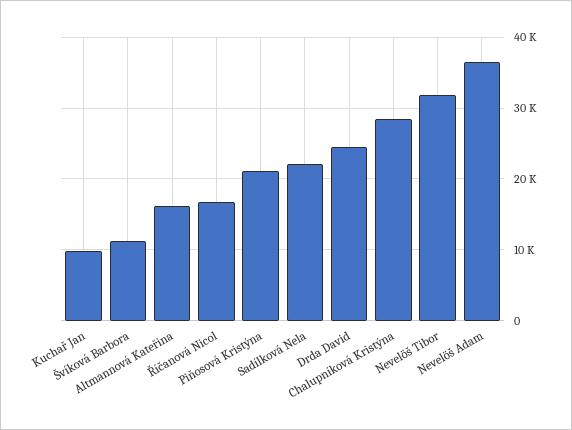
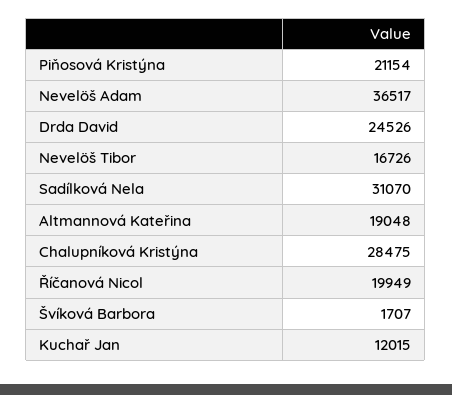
  {
-   "Kuchař Jan": 10000,
+   "Kuchař Jan": 12015,
-   "Švíková Barbora": 11000,
+   "Švíková Barbora": 1707,
-   "Altmannová Kateřina": 16000,
+   "Altmannová Kateřina": 19048,
-   "Říčanová Nicol": 17000,
+   "Říčanová Nicol": 19949,
    "Piňosová Kristýna": 21154,
-   "Sadílková Nela": 22000,
+   "Sadílková Nela": 31070,
    "Drda David": 24526,
    "Chalupníková Kristýna": 28475,
-   "Nevelöš Tibor": 32000,
+   "Nevelöš Tibor": 16726,
    "Nevelöš Adam": 36517
  }

